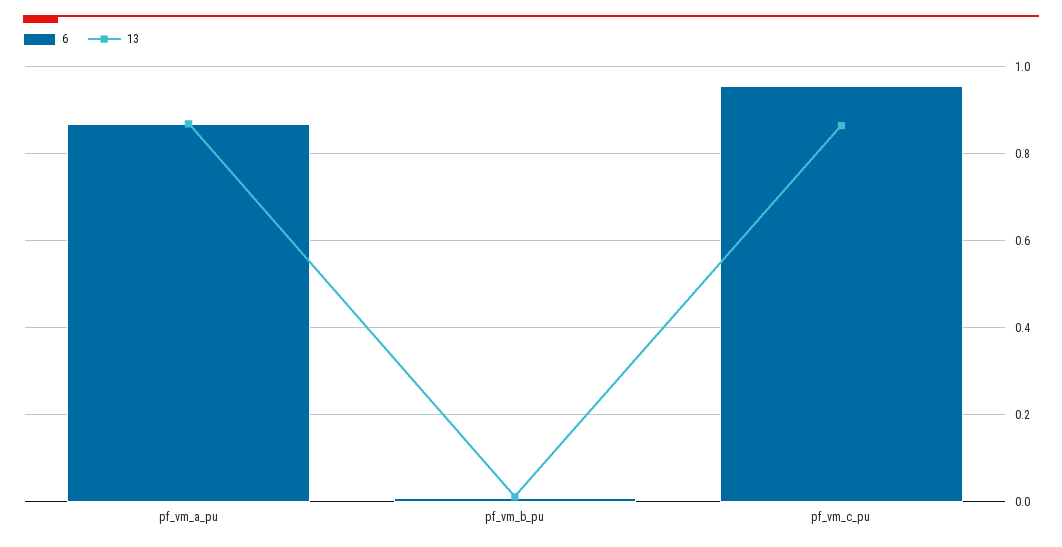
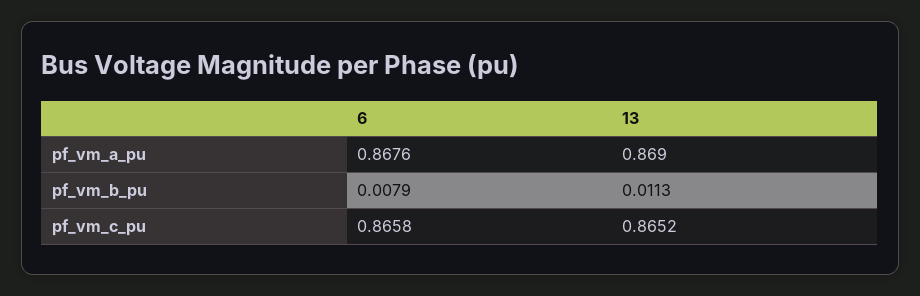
  {
    "6": {
      "pf_vm_a_pu": 0.8676,
      "pf_vm_b_pu": 0.0079,
-     "pf_vm_c_pu": 0.96
+     "pf_vm_c_pu": 0.8658
    },
    "13": {
      "pf_vm_a_pu": 0.869,
      "pf_vm_b_pu": 0.0113,
      "pf_vm_c_pu": 0.8652
    }
  }

